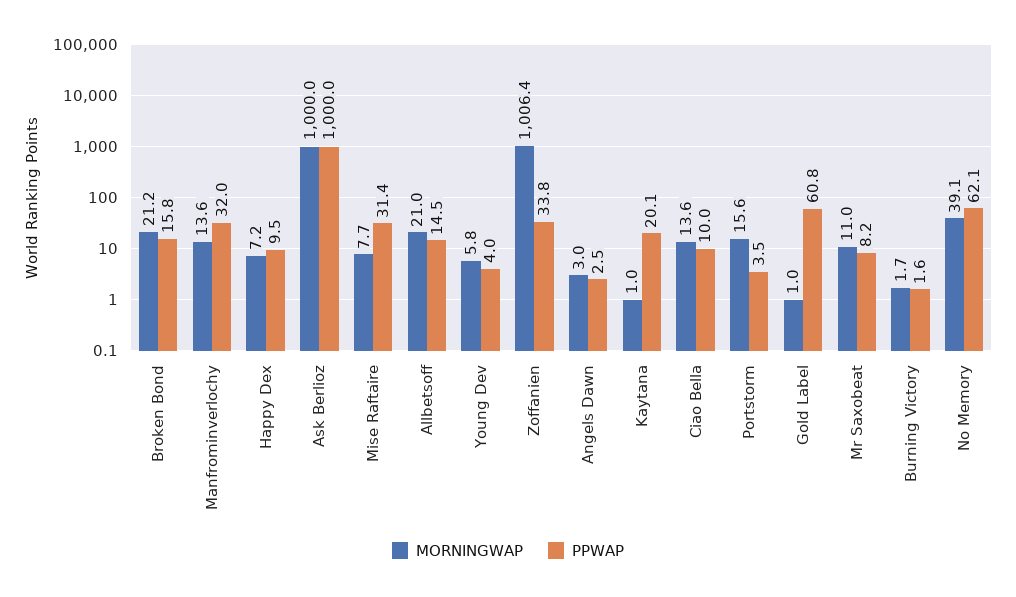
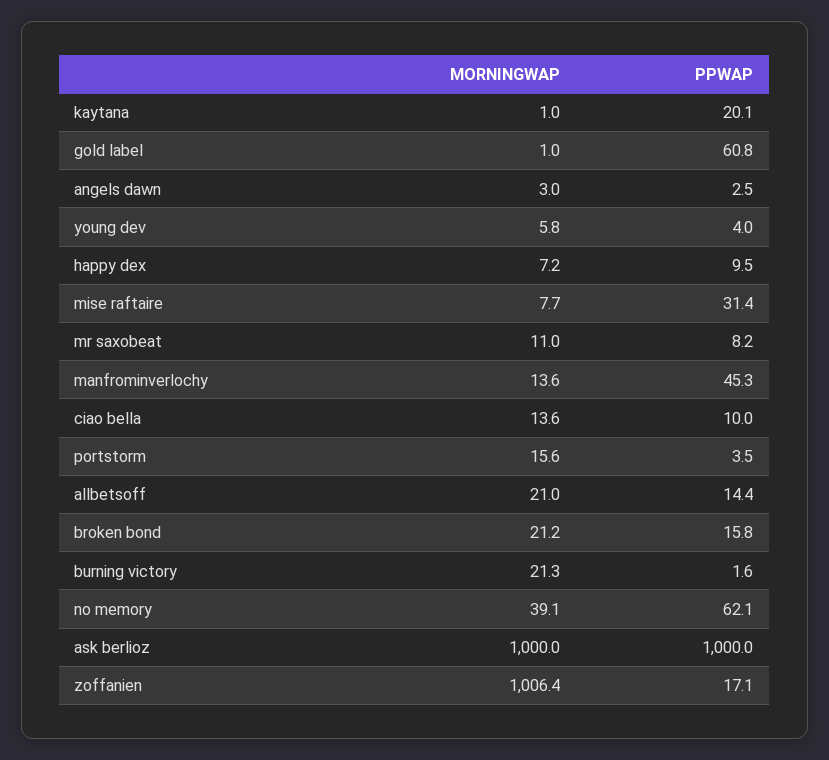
  {
    "MORNINGWAP": {
      "Broken Bond": 21.2,
      "Manfrominverlochy": 13.6,
      "Happy Dex": 7.2,
      "Ask Berlioz": 1000,
      "Mise Raftaire": 7.7,
      "Allbetsoff": 21,
      "Young Dev": 5.8,
      "Zoffanien": 1006.4,
      "Angels Dawn": 3,
      "Kaytana": 1,
      "Ciao Bella": 13.6,
      "Portstorm": 15.6,
      "Gold Label": 1,
      "Mr Saxobeat": 11,
-     "Burning Victory": 1.7,
+     "Burning Victory": 21.3,
      "No Memory": 39.1
    },
    "PPWAP": {
      "Broken Bond": 15.8,
-     "Manfrominverlochy": 32,
+     "Manfrominverlochy": 45.3,
      "Happy Dex": 9.5,
      "Ask Berlioz": 1000,
      "Mise Raftaire": 31.4,
-     "Allbetsoff": 14.5,
+     "Allbetsoff": 14.4,
      "Young Dev": 4,
-     "Zoffanien": 33.8,
+     "Zoffanien": 17.1,
      "Angels Dawn": 2.5,
      "Kaytana": 20.1,
      "Ciao Bella": 10,
      "Portstorm": 3.5,
      "Gold Label": 60.8,
      "Mr Saxobeat": 8.2,
      "Burning Victory": 1.6,
      "No Memory": 62.1
    }
  }

